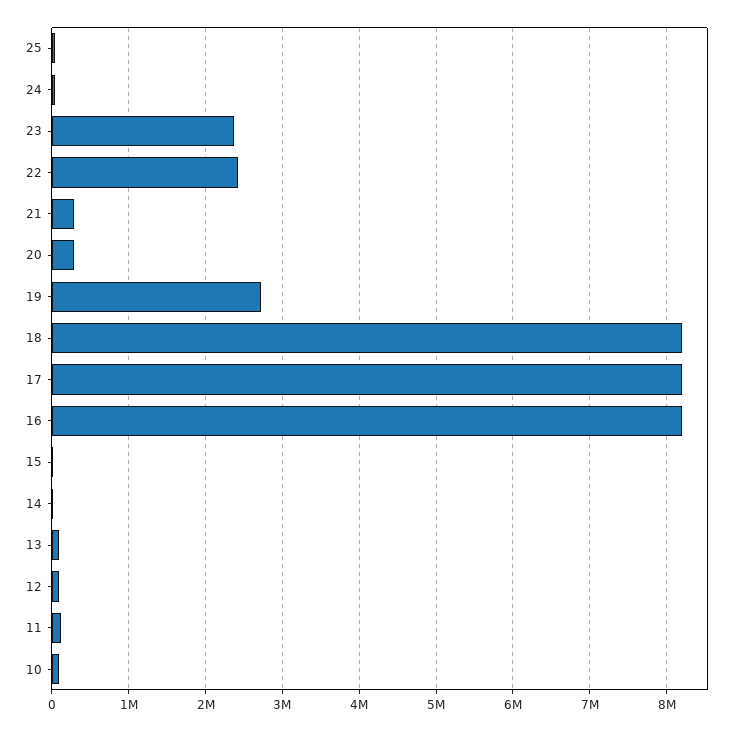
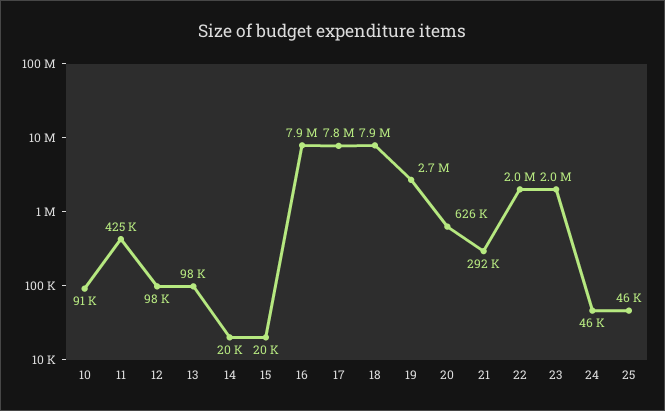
  {
    "25": 46000,
    "24": 46000,
-   "23": 2400000,
+   "23": 2000000,
-   "22": 2400000,
+   "22": 2000000,
    "21": 292000,
-   "20": 300000,
+   "20": 626000,
    "19": 2700000,
-   "18": 8200000,
+   "18": 7900000,
-   "17": 8200000,
+   "17": 7800000,
-   "16": 8200000,
+   "16": 7900000,
    "15": 20000,
    "14": 20000,
    "13": 98000,
    "12": 98000,
-   "11": 100000,
+   "11": 425000,
    "10": 91000
  }

